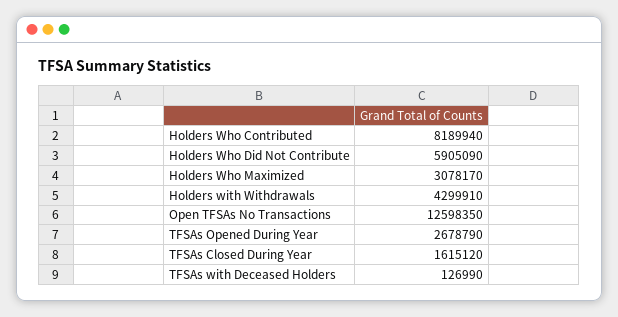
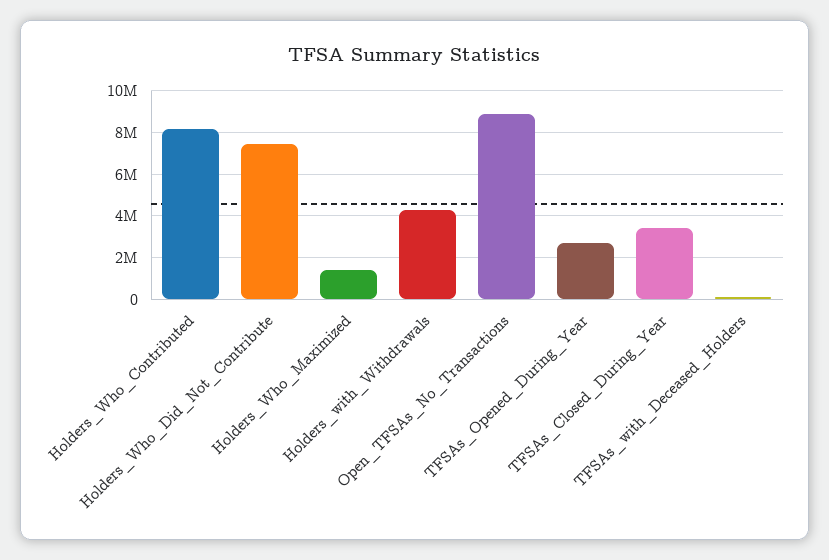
  {
    "Holders Who Contributed": 8189940,
-   "Holders Who Did Not Contribute": 5905090,
+   "Holders Who Did Not Contribute": 7500000,
-   "Holders Who Maximized": 3078170,
+   "Holders Who Maximized": 1500000,
    "Holders with Withdrawals": 4299910,
-   "Open TFSAs No Transactions": 12598350,
+   "Open TFSAs No Transactions": 9000000,
    "TFSAs Opened During Year": 2678790,
-   "TFSAs Closed During Year": 1615120,
+   "TFSAs Closed During Year": 3500000,
    "TFSAs with Deceased Holders": 126990
  }

